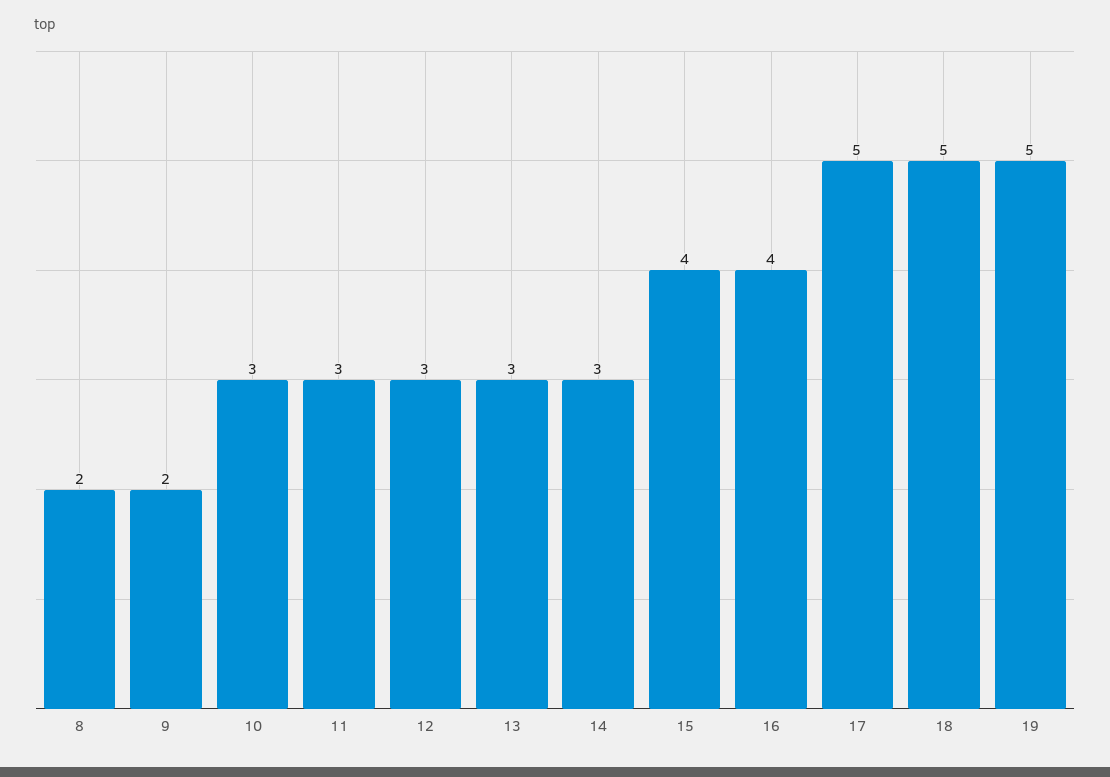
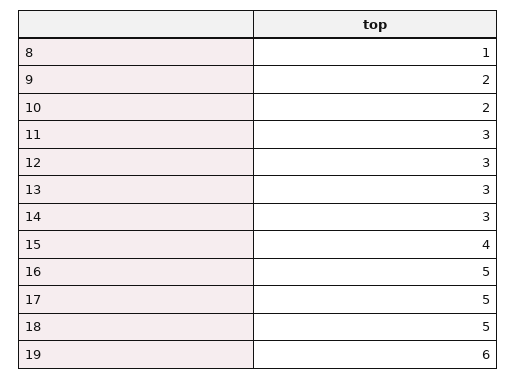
  {
-   "8": 2,
+   "8": 1,
    "9": 2,
-   "10": 3,
+   "10": 2,
    "11": 3,
    "12": 3,
    "13": 3,
    "14": 3,
    "15": 4,
-   "16": 4,
+   "16": 5,
    "17": 5,
    "18": 5,
-   "19": 5
+   "19": 6
  }

